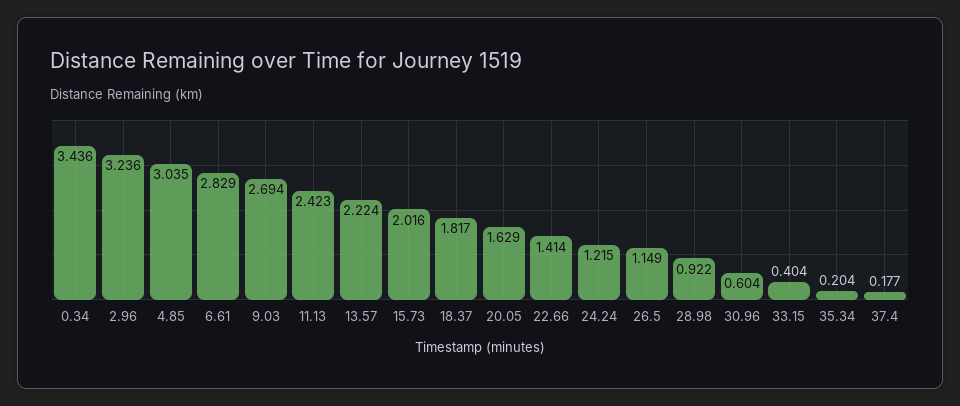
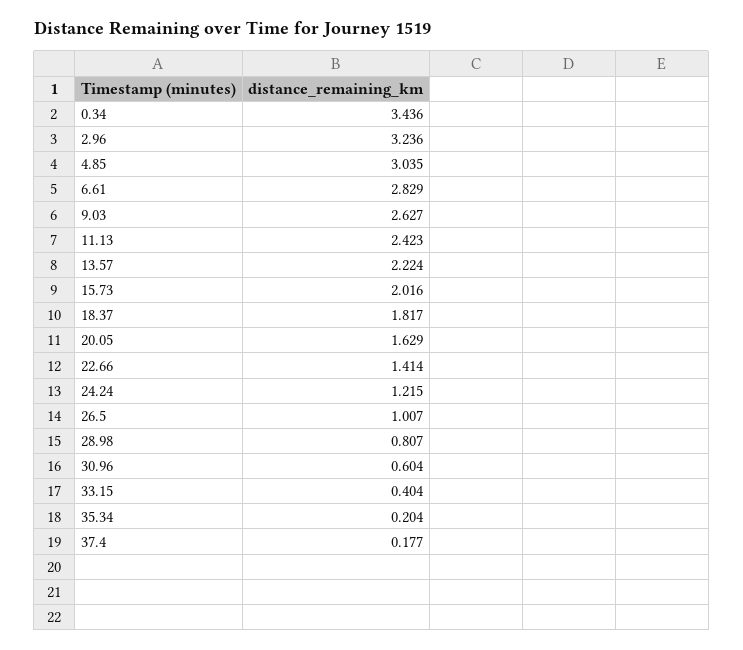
  {
    "0.34": 3.436,
    "2.96": 3.236,
    "4.85": 3.035,
    "6.61": 2.829,
-   "9.03": 2.694,
+   "9.03": 2.627,
    "11.13": 2.423,
    "13.57": 2.224,
    "15.73": 2.016,
    "18.37": 1.817,
    "20.05": 1.629,
    "22.66": 1.414,
    "24.24": 1.215,
-   "26.5": 1.149,
+   "26.5": 1.007,
-   "28.98": 0.922,
+   "28.98": 0.807,
    "30.96": 0.604,
    "33.15": 0.404,
    "35.34": 0.204,
    "37.4": 0.177
  }

